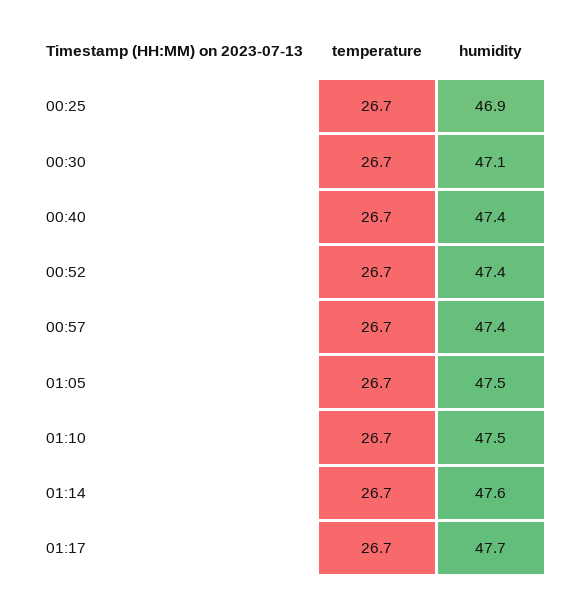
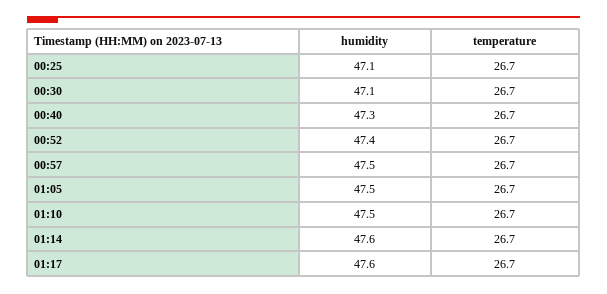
  {
    "temperature": {
      "00:25": 26.7,
      "00:30": 26.7,
      "00:40": 26.7,
      "00:52": 26.7,
      "00:57": 26.7,
      "01:05": 26.7,
      "01:10": 26.7,
      "01:14": 26.7,
      "01:17": 26.7
    },
    "humidity": {
-     "00:25": 46.9,
+     "00:25": 47.1,
      "00:30": 47.1,
-     "00:40": 47.4,
+     "00:40": 47.3,
      "00:52": 47.4,
-     "00:57": 47.4,
+     "00:57": 47.5,
      "01:05": 47.5,
      "01:10": 47.5,
      "01:14": 47.6,
-     "01:17": 47.7
+     "01:17": 47.6
    }
  }

